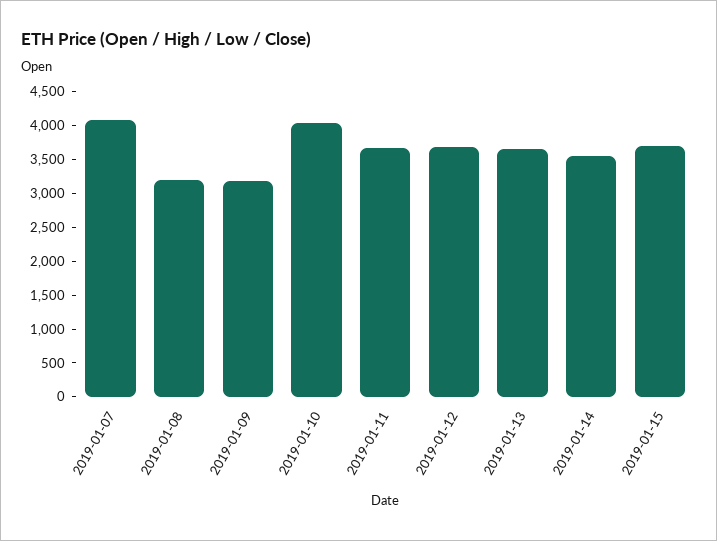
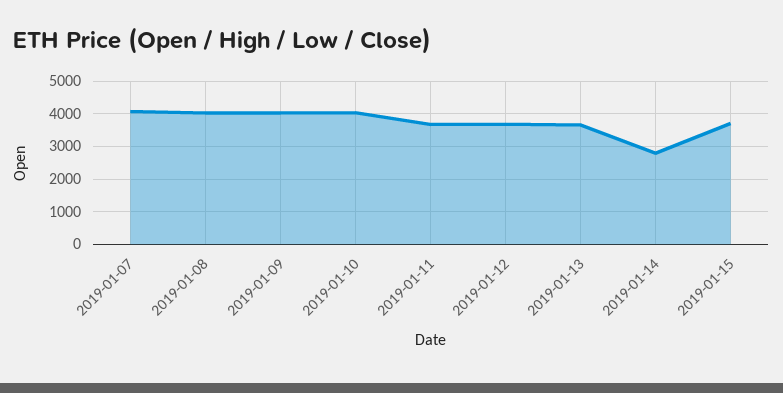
  {
    "2019-01-07": 4000,
-   "2019-01-08": 3250,
+   "2019-01-08": 4000,
-   "2019-01-09": 3250,
+   "2019-01-09": 4000,
    "2019-01-10": 4000,
    "2019-01-11": 3600,
    "2019-01-12": 3600,
    "2019-01-13": 3600,
-   "2019-01-14": 3500,
+   "2019-01-14": 2800,
    "2019-01-15": 3800
  }

